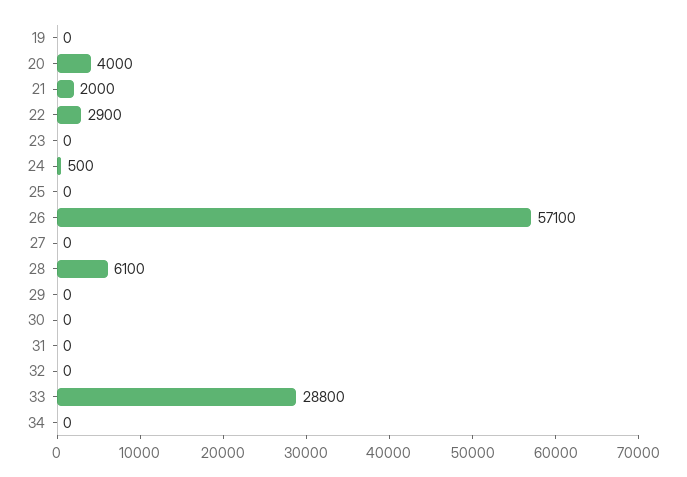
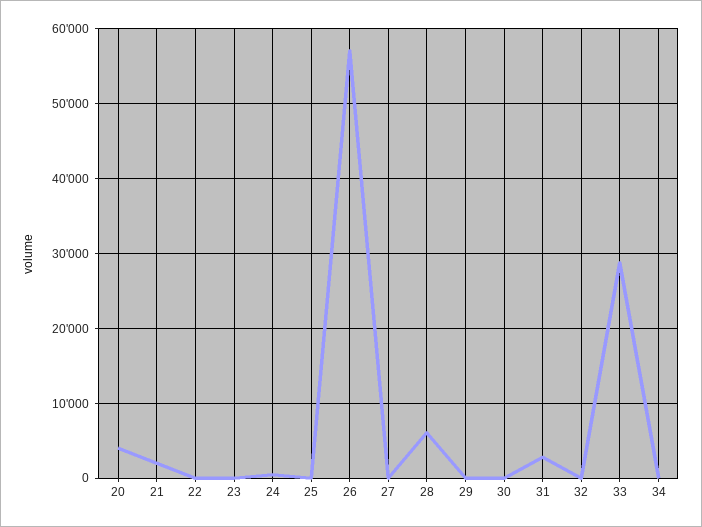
  {
-   "19": 0,
    "20": 4000,
    "21": 2000,
-   "22": 2900,
+   "22": 0,
    "23": 0,
    "24": 500,
    "25": 0,
    "26": 57100,
    "27": 0,
    "28": 6100,
    "29": 0,
    "30": 0,
-   "31": 0,
+   "31": 3000,
    "32": 0,
    "33": 28800,
    "34": 0
  }

